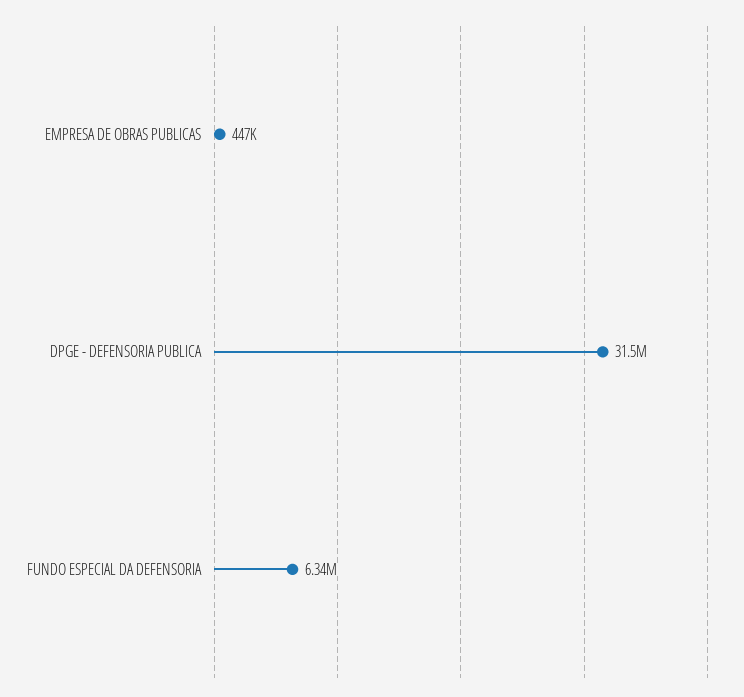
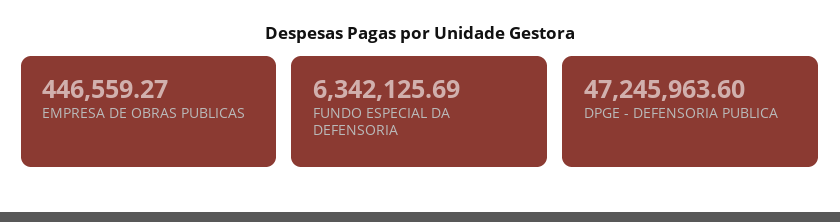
  {
    "EMPRESA DE OBRAS PUBLICAS": 446559.27,
-   "DPGE - DEFENSORIA PUBLICA": 31500000,
+   "DPGE - DEFENSORIA PUBLICA": 47245963.6,
    "FUNDO ESPECIAL DA DEFENSORIA": 6342125.69
  }

